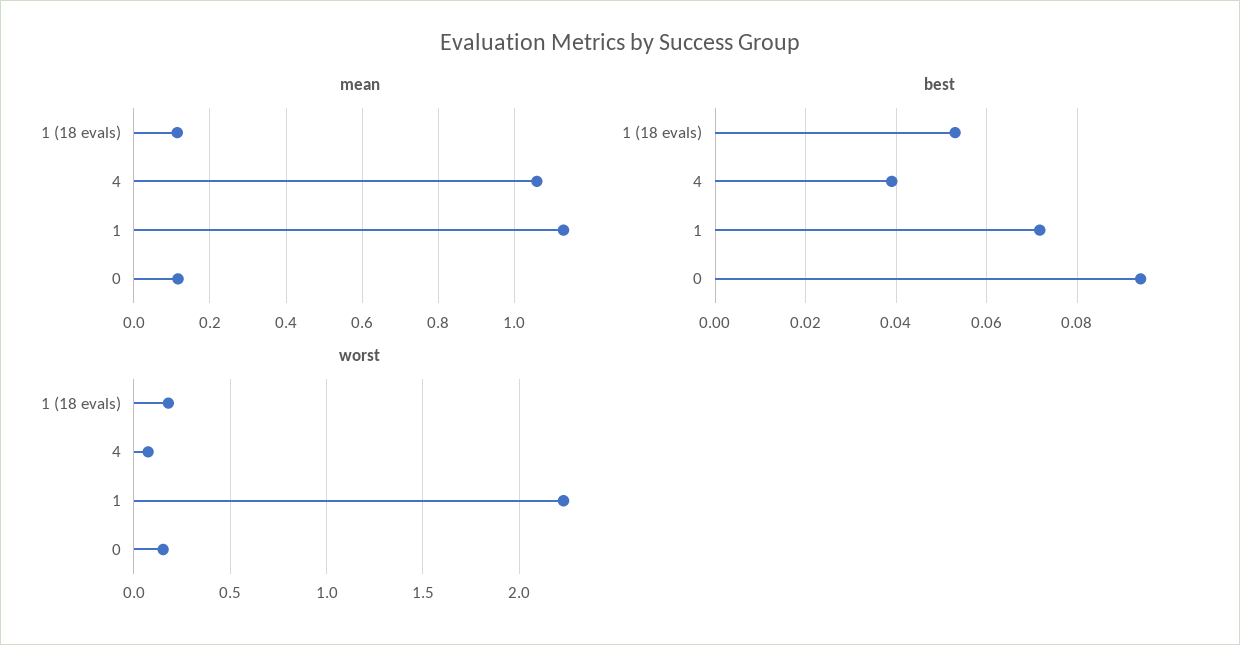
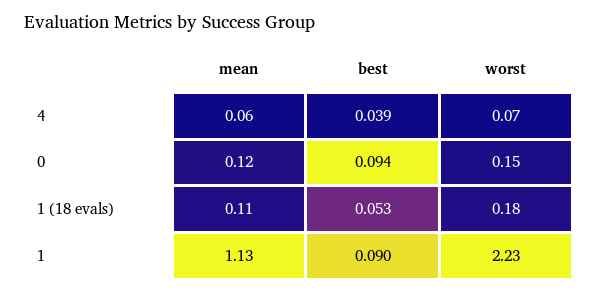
  {
    "mean": {
      "1 (18 evals)": 0.11,
-     "4": 1.06,
+     "4": 0.06,
      "1": 1.13,
      "0": 0.12
    },
    "best": {
      "1 (18 evals)": 0.053,
      "4": 0.039,
-     "1": 0.072,
+     "1": 0.09,
      "0": 0.094
    },
    "worst": {
      "1 (18 evals)": 0.18,
      "4": 0.07,
      "1": 2.23,
      "0": 0.15
    }
  }

